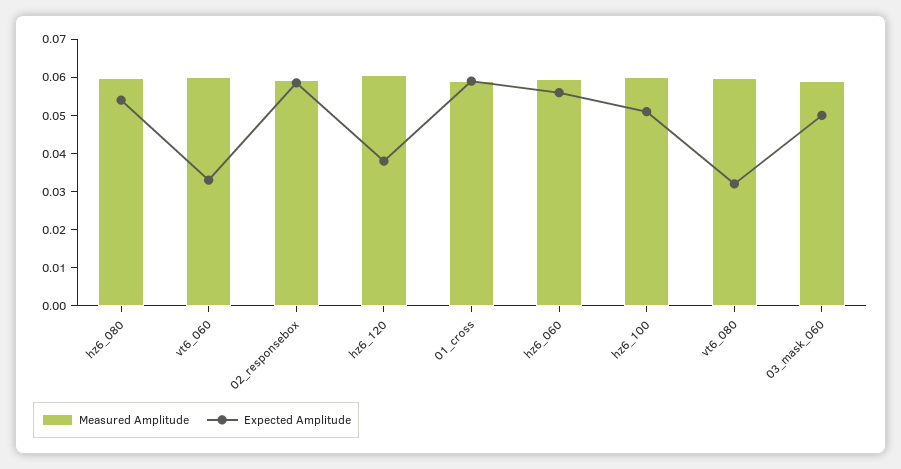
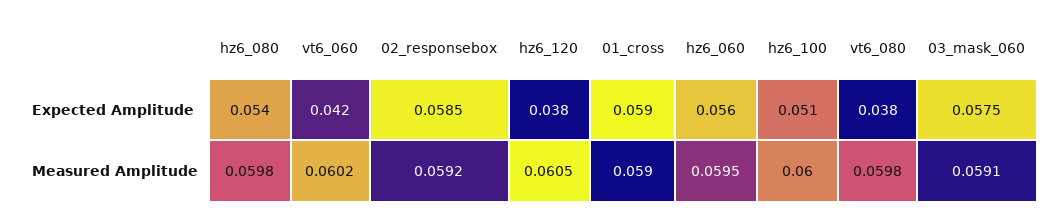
  {
    "Measured Amplitude": {
      "hz6_080": 0.0598,
      "vt6_060": 0.0602,
      "02_responsebox": 0.0592,
      "hz6_120": 0.0605,
      "01_cross": 0.059,
      "hz6_060": 0.0595,
      "hz6_100": 0.06,
      "vt6_080": 0.0598,
      "03_mask_060": 0.0591
    },
    "Expected Amplitude": {
      "hz6_080": 0.054,
-     "vt6_060": 0.0325,
+     "vt6_060": 0.042,
      "02_responsebox": 0.0585,
      "hz6_120": 0.038,
      "01_cross": 0.059,
      "hz6_060": 0.056,
      "hz6_100": 0.051,
-     "vt6_080": 0.0325,
+     "vt6_080": 0.038,
-     "03_mask_060": 0.05
+     "03_mask_060": 0.0575
    }
  }

